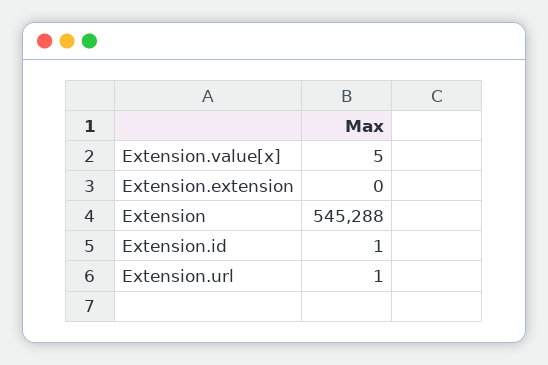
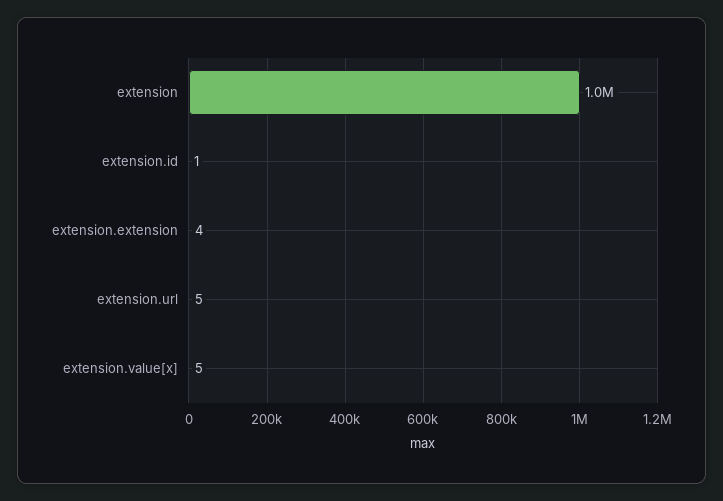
  {
    "Extension.value[x]": 5,
-   "Extension.extension": 0,
+   "Extension.extension": 4,
-   "Extension": 545288,
+   "Extension": 1000000,
    "Extension.id": 1,
-   "Extension.url": 1
+   "Extension.url": 5
  }

